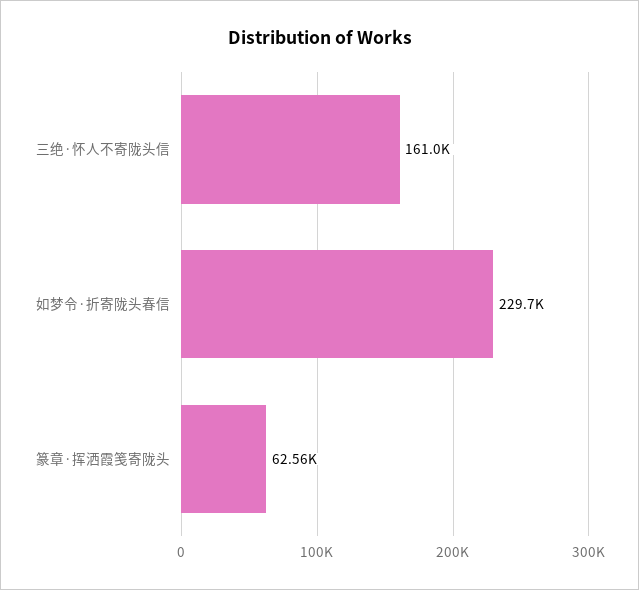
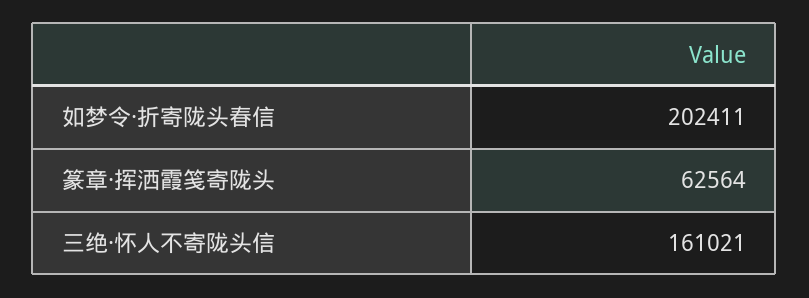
  {
    "三绝·怀人不寄陇头信": 161021,
-   "如梦令·折寄陇头春信": 229700,
+   "如梦令·折寄陇头春信": 202411,
    "篆章·挥洒霞笺寄陇头": 62564
  }

